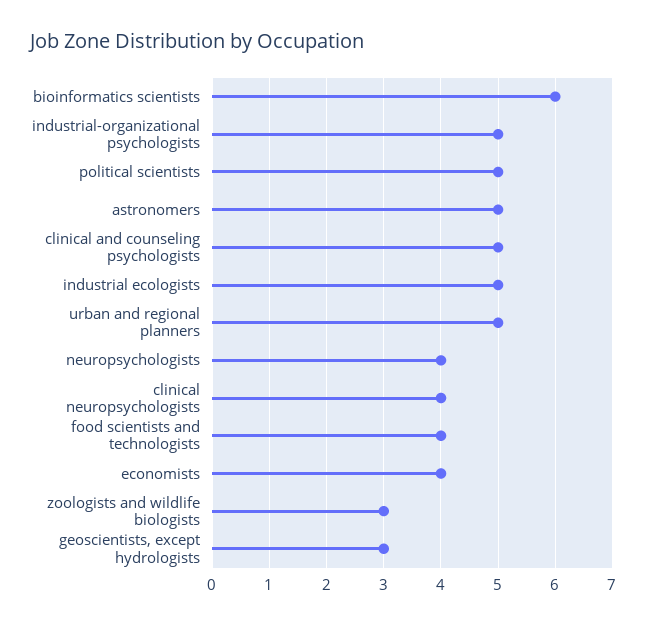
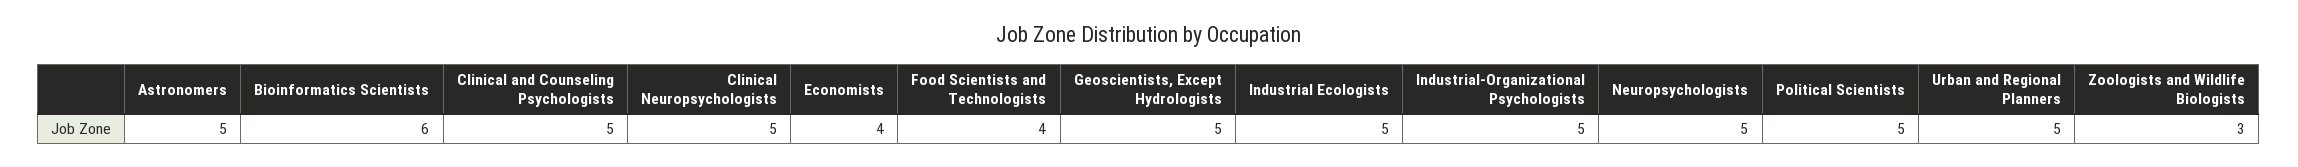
  {
    "bioinformatics scientists": 6,
    "industrial-organizational psychologists": 5,
    "political scientists": 5,
    "astronomers": 5,
    "clinical and counseling psychologists": 5,
    "industrial ecologists": 5,
    "urban and regional planners": 5,
-   "neuropsychologists": 4,
+   "neuropsychologists": 5,
-   "clinical neuropsychologists": 4,
+   "clinical neuropsychologists": 5,
    "food scientists and technologists": 4,
    "economists": 4,
    "zoologists and wildlife biologists": 3,
-   "geoscientists, except hydrologists": 3
+   "geoscientists, except hydrologists": 5
  }

